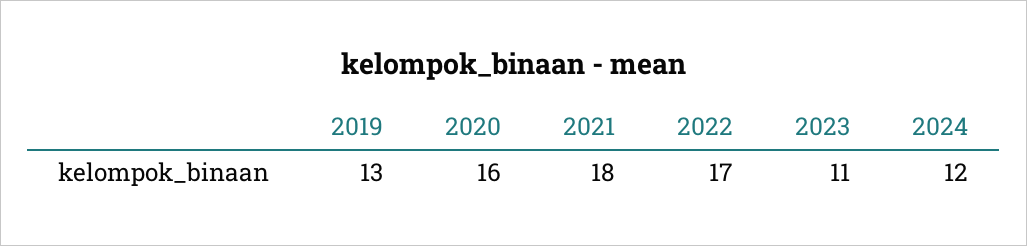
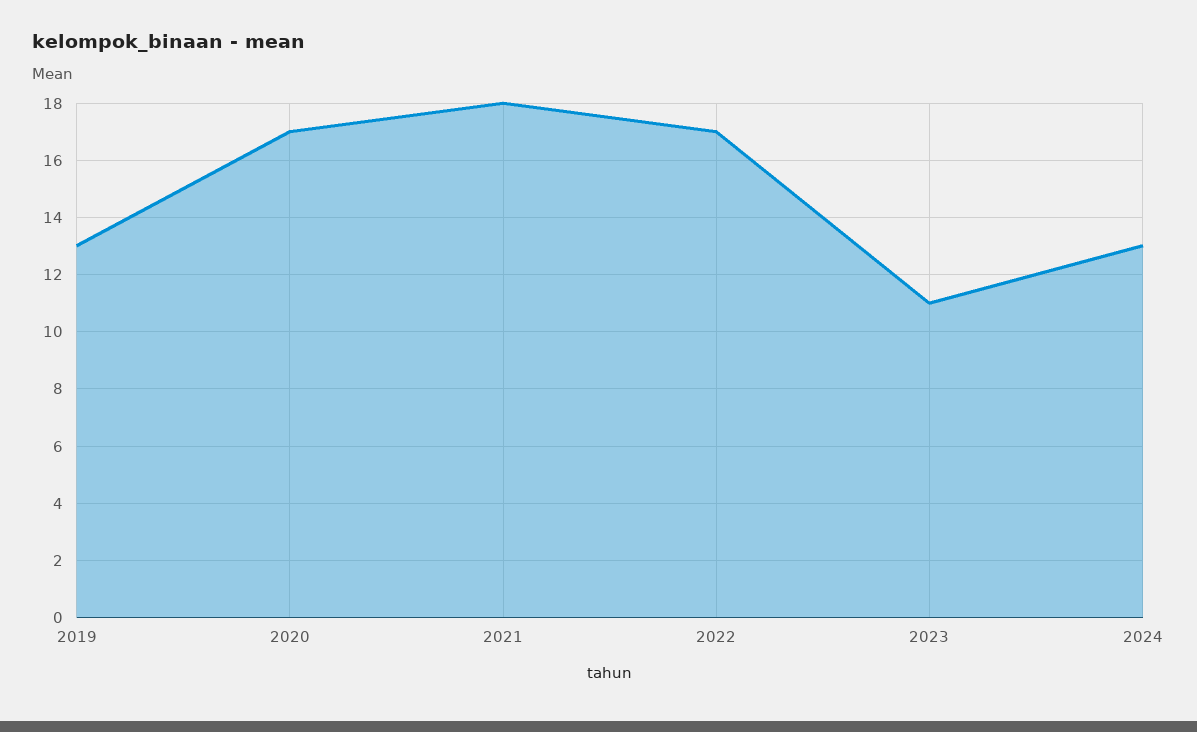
  {
    "2019": 13,
-   "2020": 16,
+   "2020": 17,
    "2021": 18,
    "2022": 17,
    "2023": 11,
-   "2024": 12
+   "2024": 13
  }

